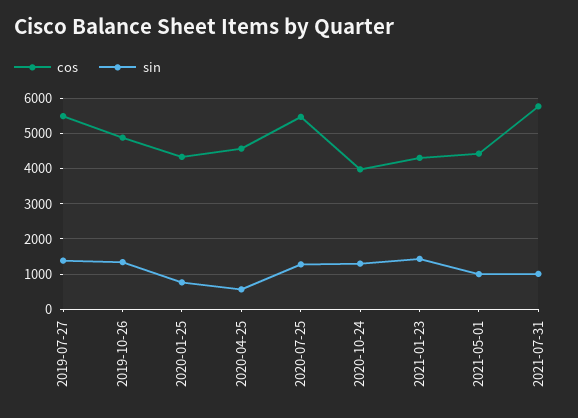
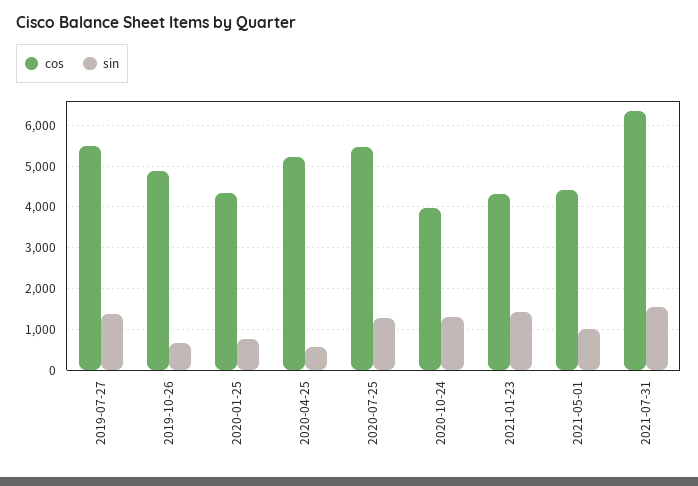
  {
    "cos": {
      "2019-07-27": 5400,
      "2019-10-26": 4800,
      "2020-01-25": 4400,
-     "2020-04-25": 4600,
+     "2020-04-25": 5200,
      "2020-07-25": 5400,
      "2020-10-24": 4000,
      "2021-01-23": 4400,
      "2021-05-01": 4400,
-     "2021-07-31": 5800
+     "2021-07-31": 6400
    },
    "sin": {
      "2019-07-27": 1400,
-     "2019-10-26": 1400,
+     "2019-10-26": 600,
      "2020-01-25": 800,
      "2020-04-25": 600,
      "2020-07-25": 1200,
      "2020-10-24": 1400,
      "2021-01-23": 1400,
      "2021-05-01": 1000,
-     "2021-07-31": 1000
+     "2021-07-31": 1600
    }
  }

